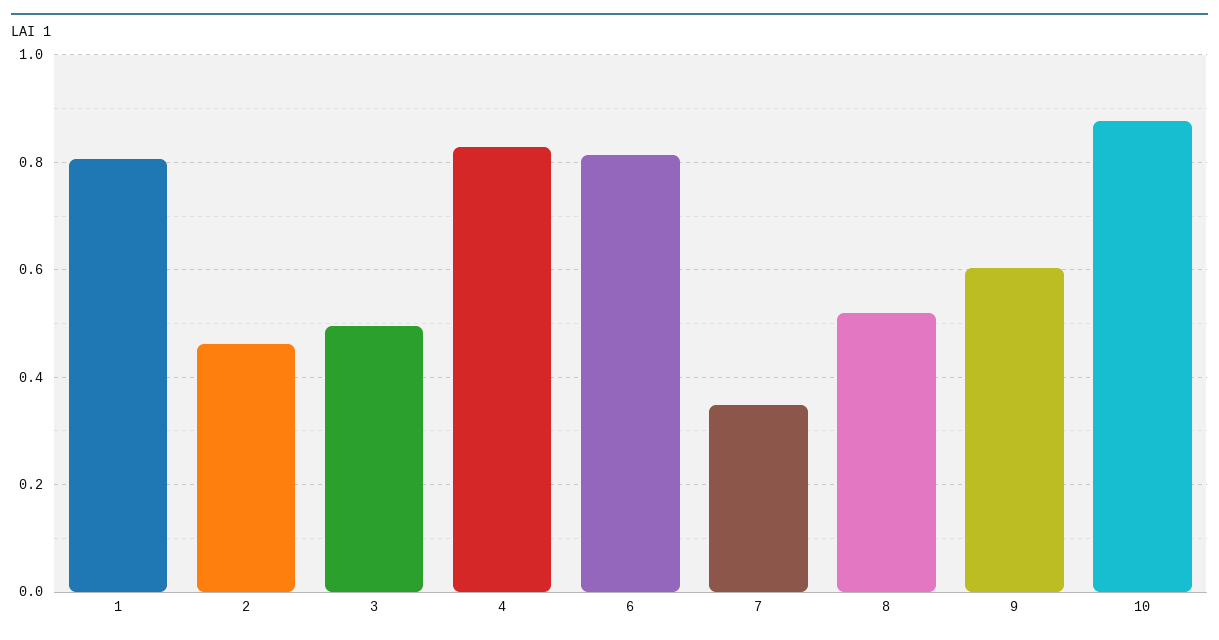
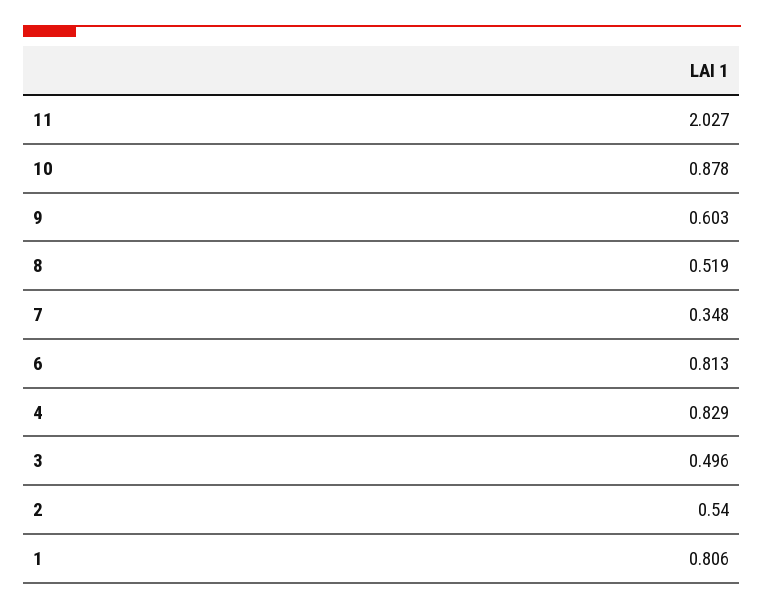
  {
    "1": 0.806,
-   "2": 0.46,
+   "2": 0.54,
    "3": 0.496,
    "4": 0.829,
    "6": 0.813,
    "7": 0.348,
    "8": 0.519,
    "9": 0.603,
-   "10": 0.878
+   "10": 0.878,
+   "11": 2.027
  }

